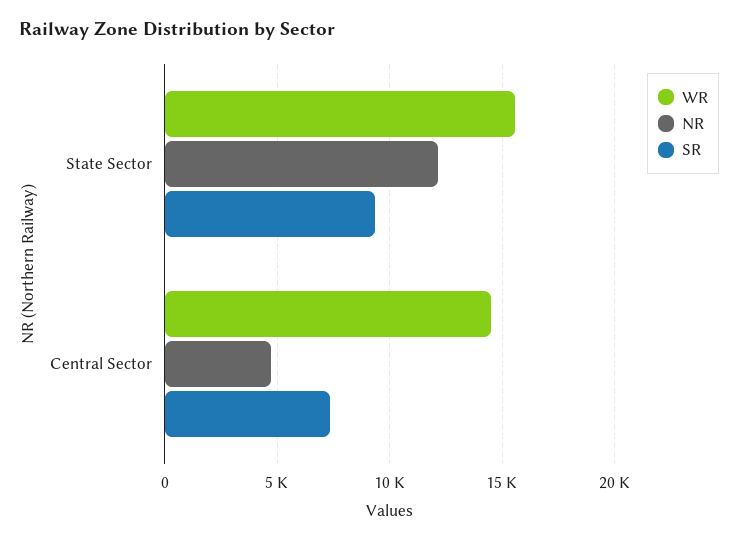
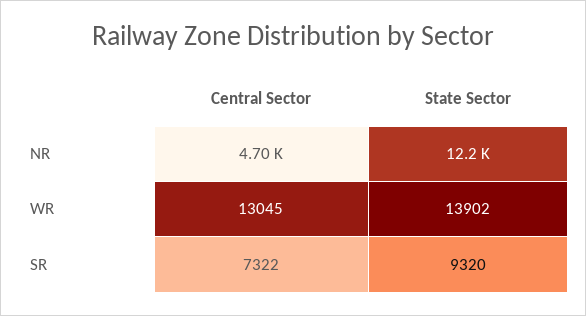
  {
    "WR": {
-     "State Sector": 15500,
+     "State Sector": 13902,
-     "Central Sector": 14500
+     "Central Sector": 13045
    },
    "NR": {
      "State Sector": 12200,
      "Central Sector": 4700
    },
    "SR": {
      "State Sector": 9320,
      "Central Sector": 7322
    }
  }

